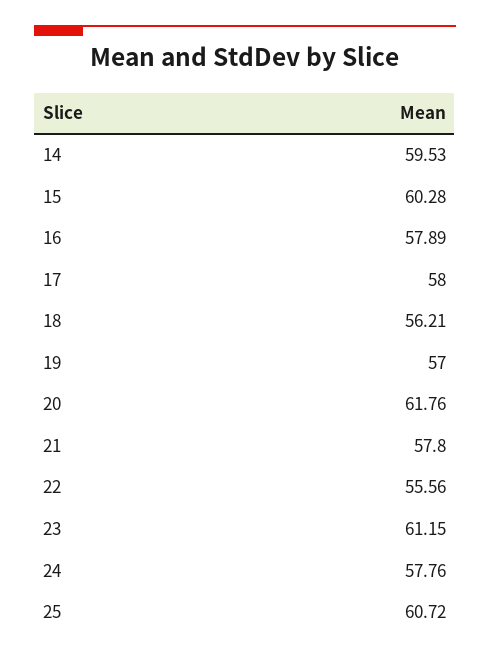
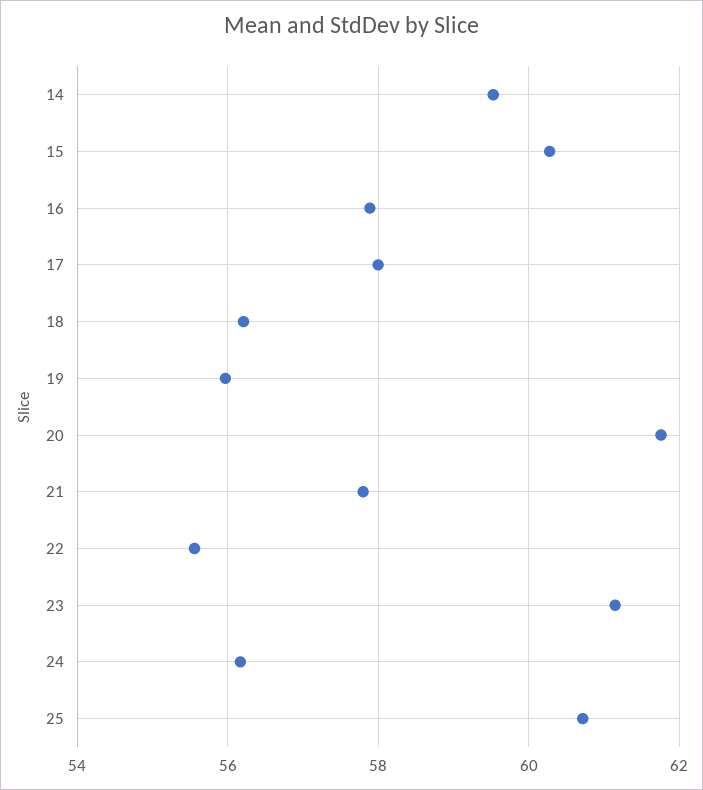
  {
    "14": 59.53,
    "15": 60.28,
    "16": 57.89,
    "17": 58,
    "18": 56.21,
-   "19": 57,
+   "19": 56,
    "20": 61.76,
    "21": 57.8,
    "22": 55.56,
    "23": 61.15,
-   "24": 57.76,
+   "24": 56.2,
    "25": 60.72
  }

